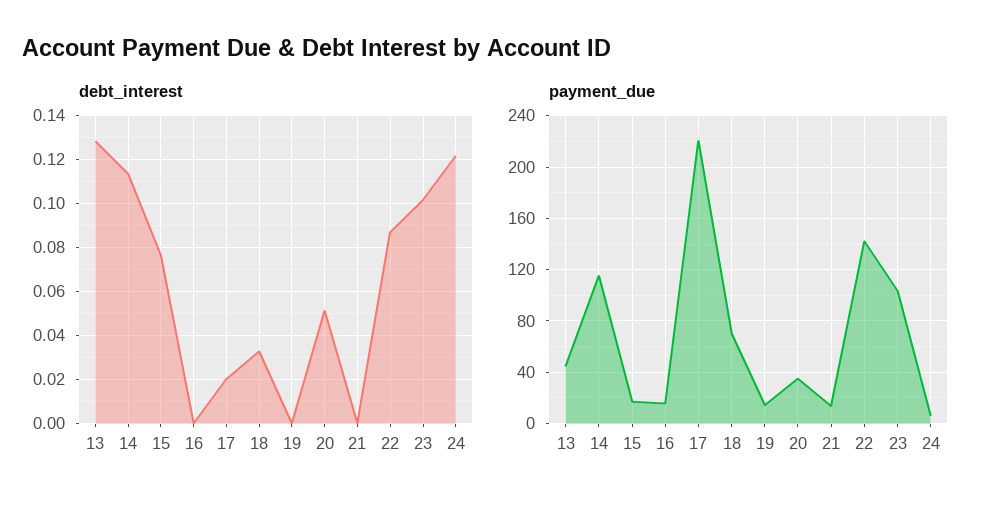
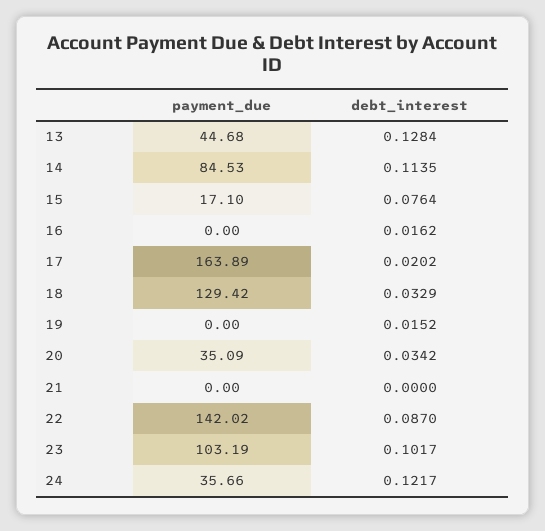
  {
    "debt_interest": {
      "13": 0.1284,
      "14": 0.1135,
      "15": 0.0764,
-     "16": 0,
+     "16": 0.0162,
      "17": 0.0202,
      "18": 0.0329,
-     "19": 0,
+     "19": 0.0152,
-     "20": 0.05,
+     "20": 0.0342,
      "21": 0,
      "22": 0.087,
      "23": 0.1017,
      "24": 0.1217
    },
    "payment_due": {
      "13": 44.68,
-     "14": 115,
+     "14": 84.53,
      "15": 17.1,
-     "16": 15,
+     "16": 0,
-     "17": 220,
+     "17": 163.89,
-     "18": 70,
+     "18": 129.42,
-     "19": 15,
+     "19": 0,
      "20": 35.09,
-     "21": 15,
+     "21": 0,
      "22": 142.02,
      "23": 103.19,
-     "24": 5
+     "24": 35.66
    }
  }

